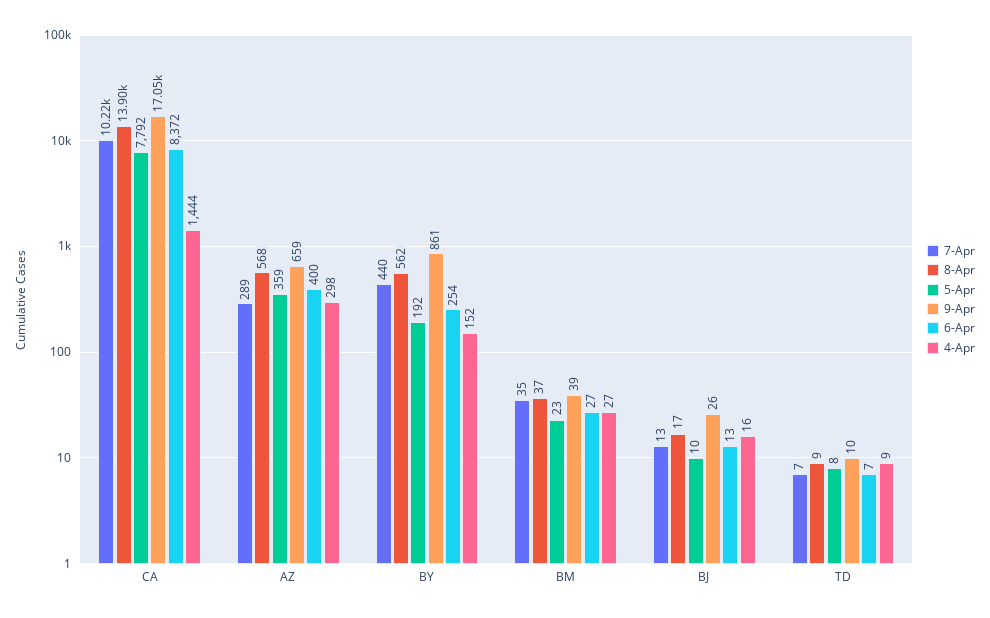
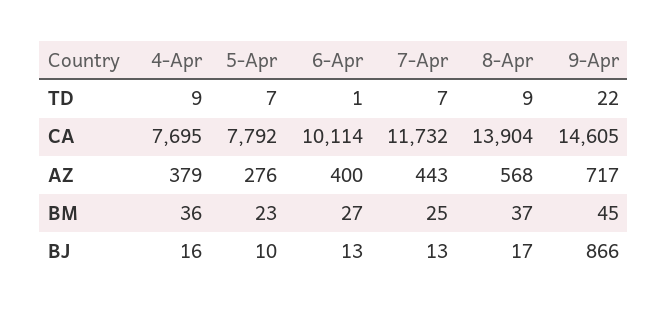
  {
    "7-Apr": {
-     "CA": 10220,
+     "CA": 11732,
-     "AZ": 289,
+     "AZ": 443,
-     "BY": 440,
-     "BM": 35,
+     "BM": 25,
      "BJ": 13,
      "TD": 7
    },
    "8-Apr": {
      "CA": 13904,
      "AZ": 568,
-     "BY": 562,
      "BM": 37,
      "BJ": 17,
      "TD": 9
    },
    "5-Apr": {
      "CA": 7792,
-     "AZ": 359,
+     "AZ": 276,
-     "BY": 192,
      "BM": 23,
      "BJ": 10,
-     "TD": 8
+     "TD": 7
    },
    "9-Apr": {
-     "CA": 17050,
+     "CA": 14605,
-     "AZ": 659,
+     "AZ": 717,
-     "BY": 861,
-     "BM": 39,
+     "BM": 45,
-     "BJ": 26,
+     "BJ": 866,
-     "TD": 10
+     "TD": 22
    },
    "6-Apr": {
-     "CA": 8372,
+     "CA": 10114,
      "AZ": 400,
-     "BY": 254,
      "BM": 27,
      "BJ": 13,
-     "TD": 7
+     "TD": 1
    },
    "4-Apr": {
-     "CA": 1444,
+     "CA": 7695,
-     "AZ": 298,
+     "AZ": 379,
-     "BY": 152,
-     "BM": 27,
+     "BM": 36,
      "BJ": 16,
      "TD": 9
    }
  }

